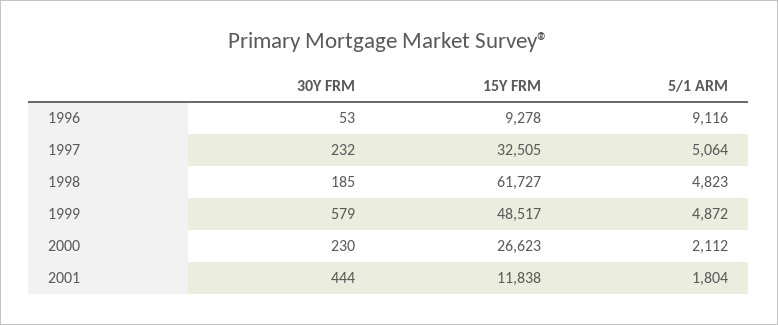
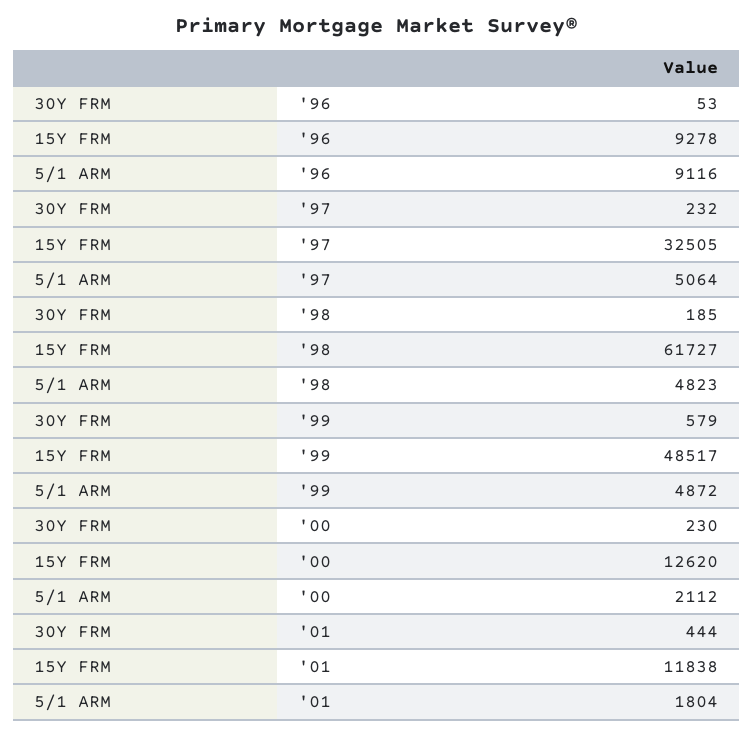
  {
    "30Y FRM": {
      "1996": 53,
      "1997": 232,
      "1998": 185,
      "1999": 579,
      "2000": 230,
      "2001": 444
    },
    "15Y FRM": {
      "1996": 9278,
      "1997": 32505,
      "1998": 61727,
      "1999": 48517,
-     "2000": 26623,
+     "2000": 12620,
      "2001": 11838
    },
    "5/1 ARM": {
      "1996": 9116,
      "1997": 5064,
      "1998": 4823,
      "1999": 4872,
      "2000": 2112,
      "2001": 1804
    }
  }

